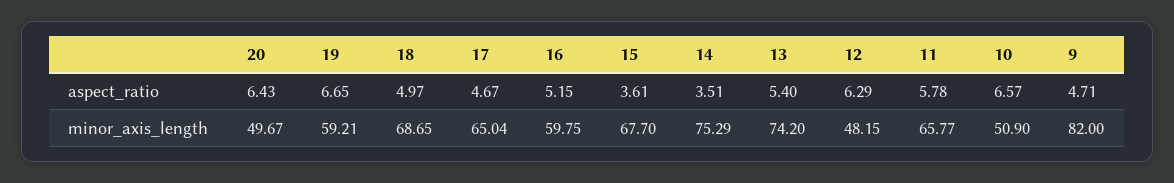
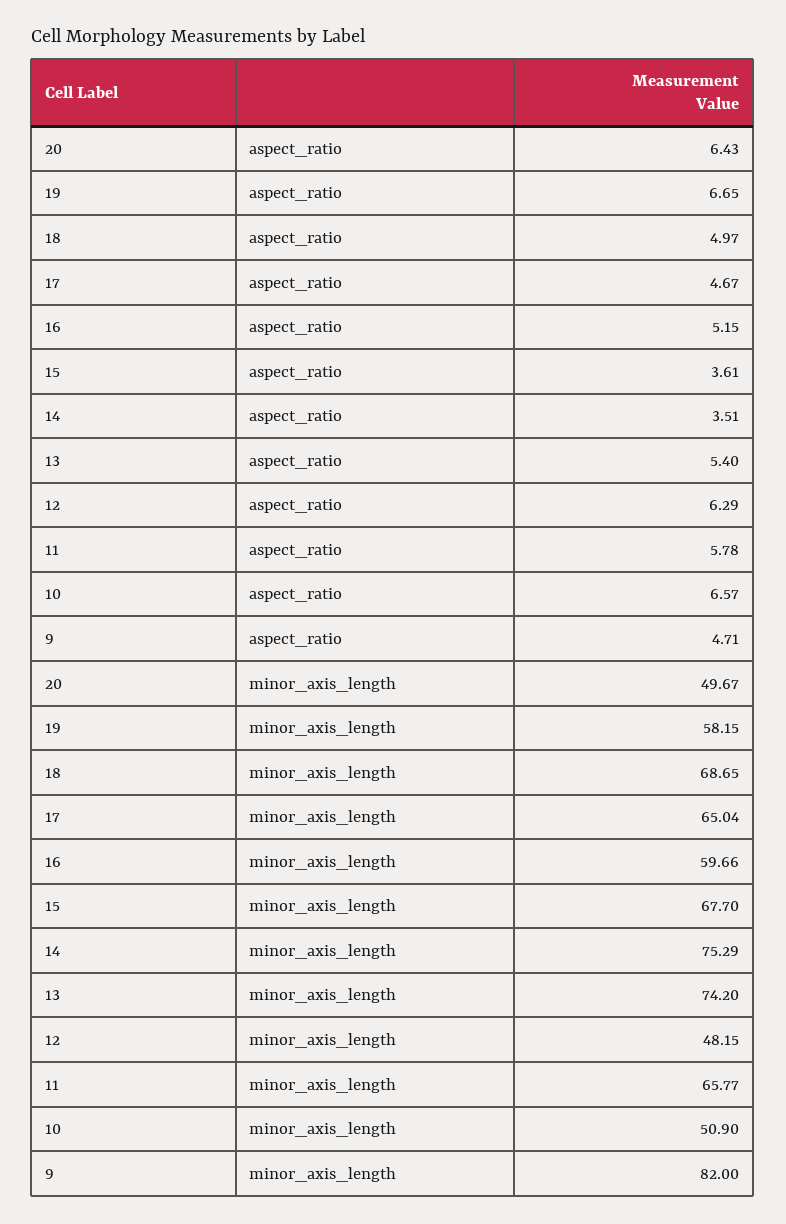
  {
    "20": {
      "aspect_ratio": 6.43,
      "minor_axis_length": 49.67
    },
    "19": {
      "aspect_ratio": 6.65,
-     "minor_axis_length": 59.21
+     "minor_axis_length": 58.15
    },
    "18": {
      "aspect_ratio": 4.97,
      "minor_axis_length": 68.65
    },
    "17": {
      "aspect_ratio": 4.67,
      "minor_axis_length": 65.04
    },
    "16": {
      "aspect_ratio": 5.15,
-     "minor_axis_length": 59.75
+     "minor_axis_length": 59.66
    },
    "15": {
      "aspect_ratio": 3.61,
      "minor_axis_length": 67.7
    },
    "14": {
      "aspect_ratio": 3.51,
      "minor_axis_length": 75.29
    },
    "13": {
      "aspect_ratio": 5.4,
      "minor_axis_length": 74.2
    },
    "12": {
      "aspect_ratio": 6.29,
      "minor_axis_length": 48.15
    },
    "11": {
      "aspect_ratio": 5.78,
      "minor_axis_length": 65.77
    },
    "10": {
      "aspect_ratio": 6.57,
      "minor_axis_length": 50.9
    },
    "9": {
      "aspect_ratio": 4.71,
      "minor_axis_length": 82
    }
  }

